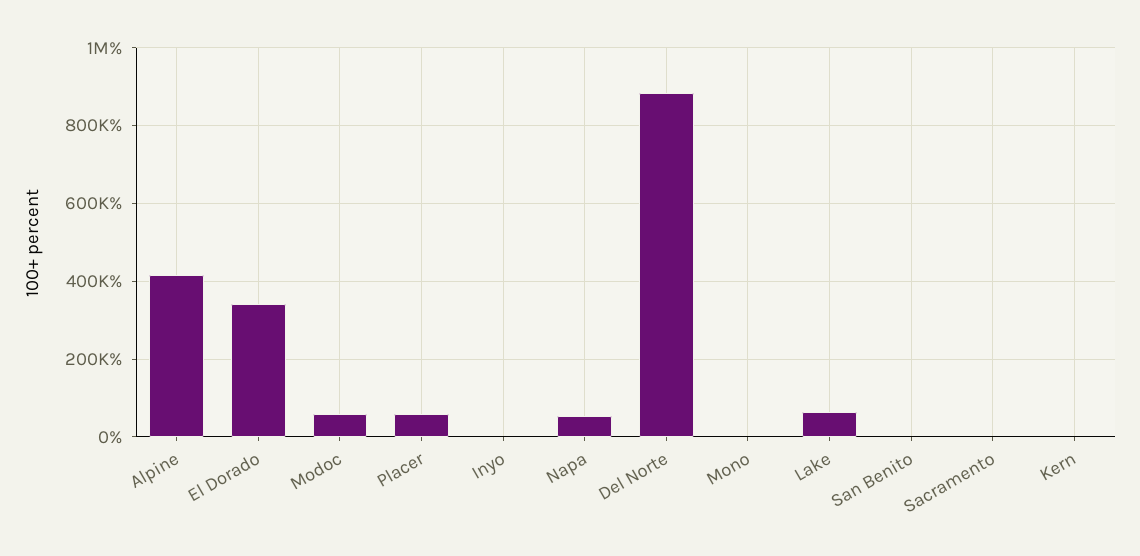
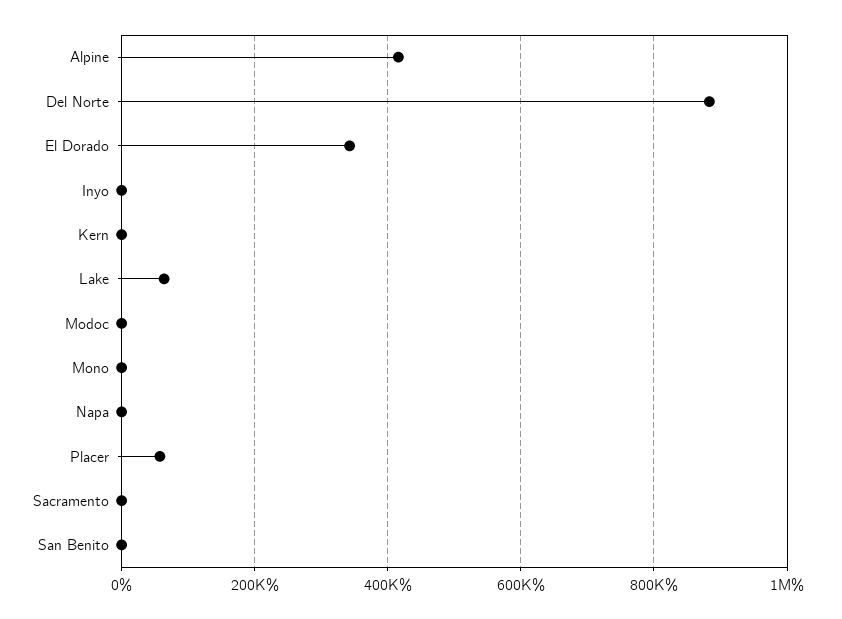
  {
    "Alpine": 420000,
    "El Dorado": 340000,
-   "Modoc": 60000,
+   "Modoc": 0,
    "Placer": 60000,
    "Inyo": 0,
-   "Napa": 60000,
+   "Napa": 0,
    "Del Norte": 880000,
    "Mono": 0,
    "Lake": 60000,
    "San Benito": 0,
    "Sacramento": 0,
    "Kern": 0
  }

